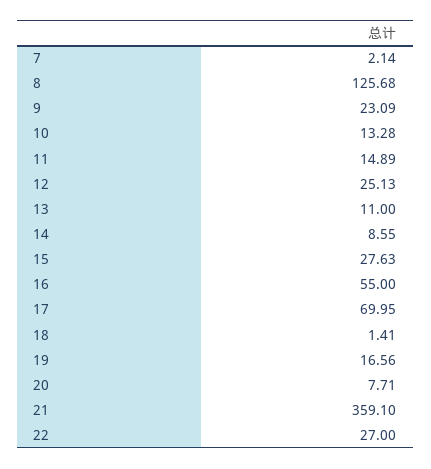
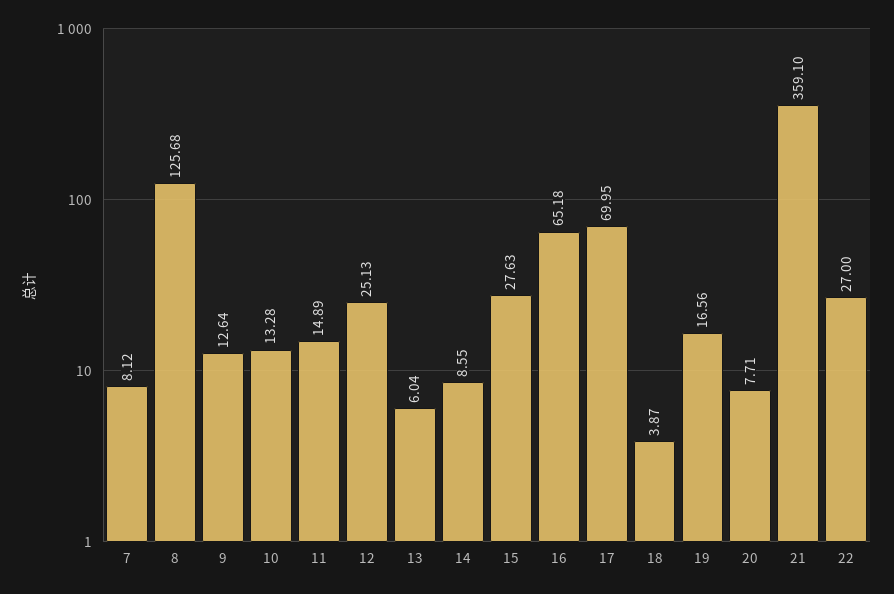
  {
-   "7": 2.14,
+   "7": 8.12,
    "8": 125.68,
-   "9": 23.09,
+   "9": 12.64,
    "10": 13.28,
    "11": 14.89,
    "12": 25.13,
-   "13": 11,
+   "13": 6.04,
    "14": 8.55,
    "15": 27.63,
-   "16": 55,
+   "16": 65.18,
    "17": 69.95,
-   "18": 1.41,
+   "18": 3.87,
    "19": 16.56,
    "20": 7.71,
    "21": 359.1,
    "22": 27
  }

